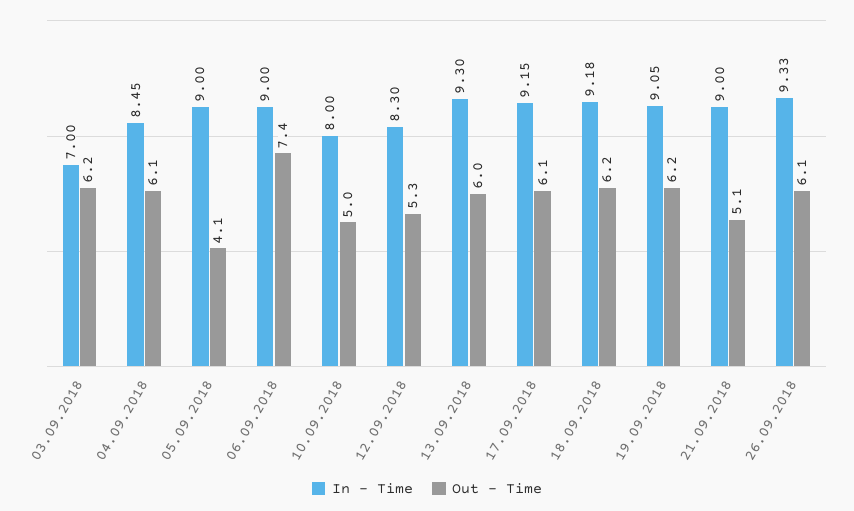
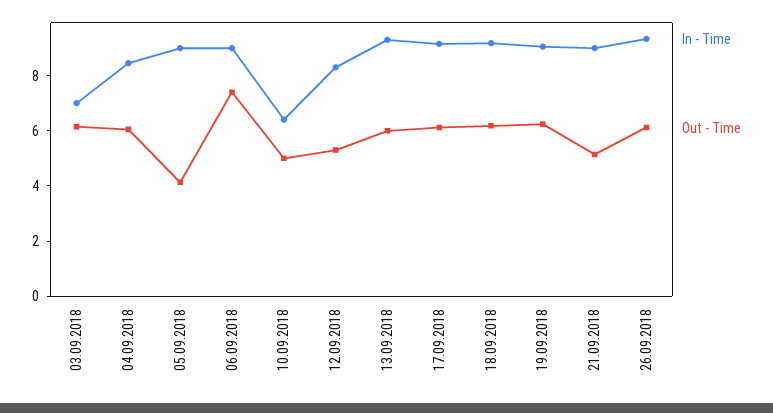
  {
    "In - Time": {
      "03.09.2018": 7,
      "04.09.2018": 8.45,
      "05.09.2018": 9,
      "06.09.2018": 9,
-     "10.09.2018": 8,
+     "10.09.2018": 6.5,
      "12.09.2018": 8.3,
      "13.09.2018": 9.3,
      "17.09.2018": 9.15,
      "18.09.2018": 9.18,
      "19.09.2018": 9.05,
      "21.09.2018": 9,
      "26.09.2018": 9.33
    },
    "Out - Time": {
      "03.09.2018": 6.2,
      "04.09.2018": 6.1,
      "05.09.2018": 4.1,
      "06.09.2018": 7.4,
      "10.09.2018": 5,
      "12.09.2018": 5.3,
      "13.09.2018": 6,
      "17.09.2018": 6.1,
      "18.09.2018": 6.2,
      "19.09.2018": 6.2,
      "21.09.2018": 5.1,
      "26.09.2018": 6.1
    }
  }

